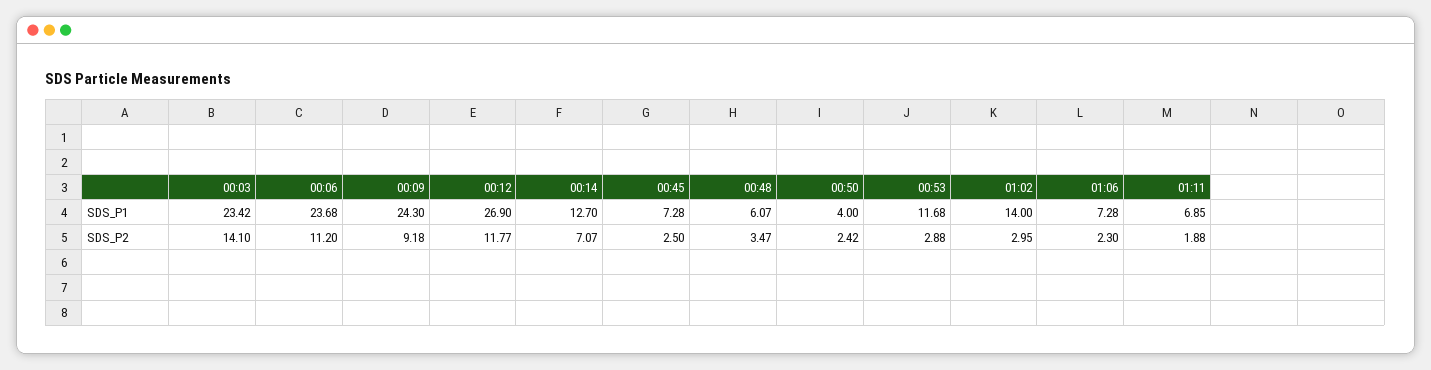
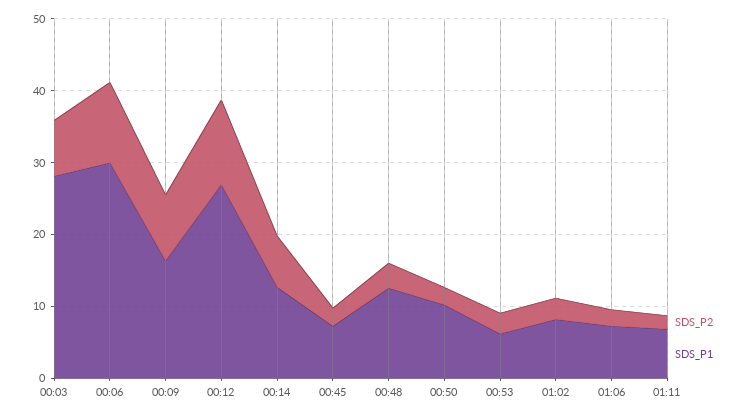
  {
    "SDS_P1": {
-     "00:03": 23.42,
+     "00:03": 28,
-     "00:06": 23.68,
+     "00:06": 30,
-     "00:09": 24.3,
+     "00:09": 16,
      "00:12": 26.9,
      "00:14": 12.7,
      "00:45": 7.28,
-     "00:48": 6.07,
+     "00:48": 12,
-     "00:50": 4,
+     "00:50": 10,
-     "00:53": 11.68,
+     "00:53": 6,
-     "01:02": 14,
+     "01:02": 8,
      "01:06": 7.28,
      "01:11": 6.85
    },
    "SDS_P2": {
-     "00:03": 14.1,
+     "00:03": 8,
      "00:06": 11.2,
      "00:09": 9.18,
      "00:12": 11.77,
      "00:14": 7.07,
      "00:45": 2.5,
      "00:48": 3.47,
      "00:50": 2.42,
      "00:53": 2.88,
      "01:02": 2.95,
      "01:06": 2.3,
      "01:11": 1.88
    }
  }

